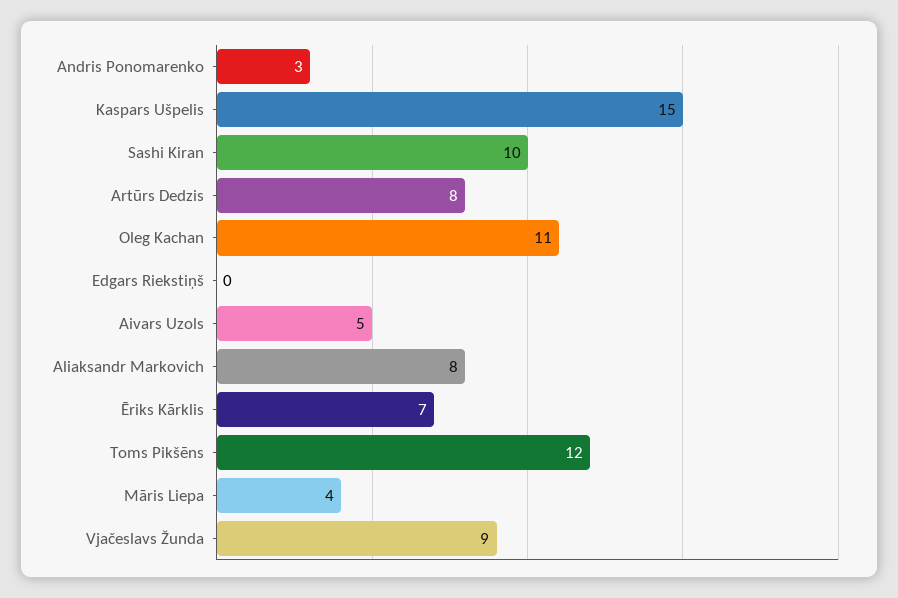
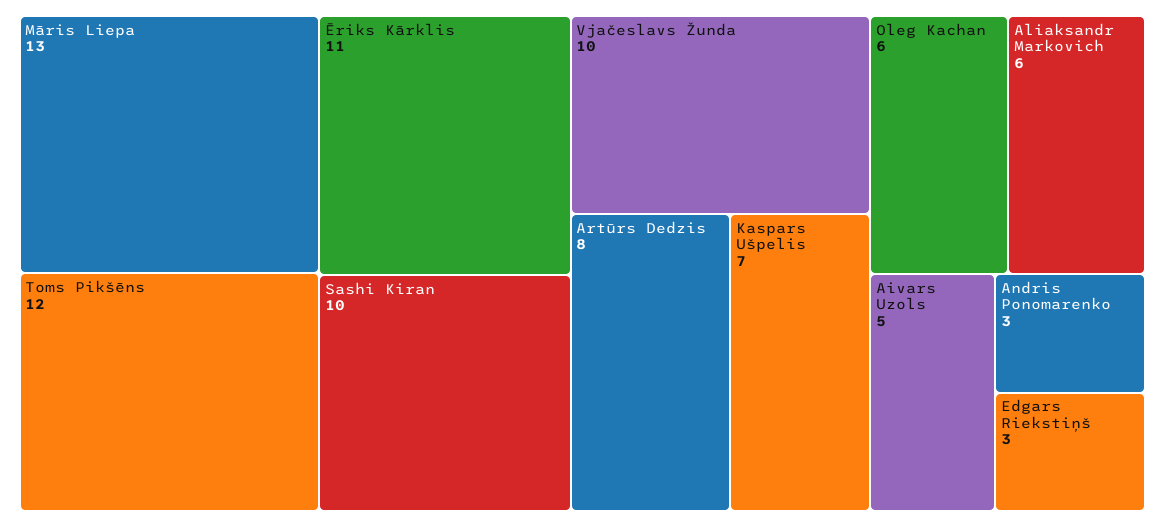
  {
    "Andris Ponomarenko": 3,
-   "Kaspars Ušpelis": 15,
+   "Kaspars Ušpelis": 7,
    "Sashi Kiran": 10,
    "Artūrs Dedzis": 8,
-   "Oleg Kachan": 11,
+   "Oleg Kachan": 6,
-   "Edgars Riekstiņš": 0,
+   "Edgars Riekstiņš": 3,
    "Aivars Uzols": 5,
-   "Aliaksandr Markovich": 8,
+   "Aliaksandr Markovich": 6,
-   "Ēriks Kārklis": 7,
+   "Ēriks Kārklis": 11,
    "Toms Pikšēns": 12,
-   "Māris Liepa": 4,
+   "Māris Liepa": 13,
-   "Vjačeslavs Žunda": 9
+   "Vjačeslavs Žunda": 10
  }

